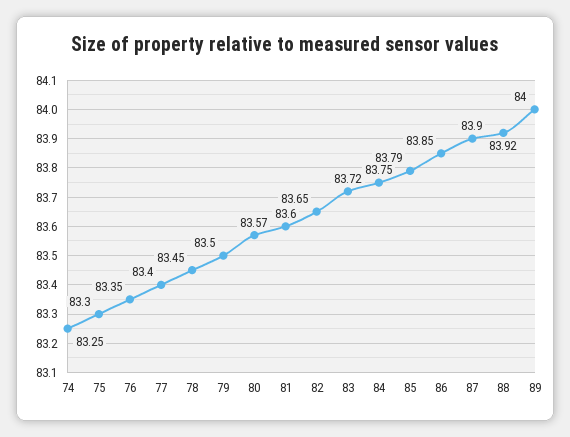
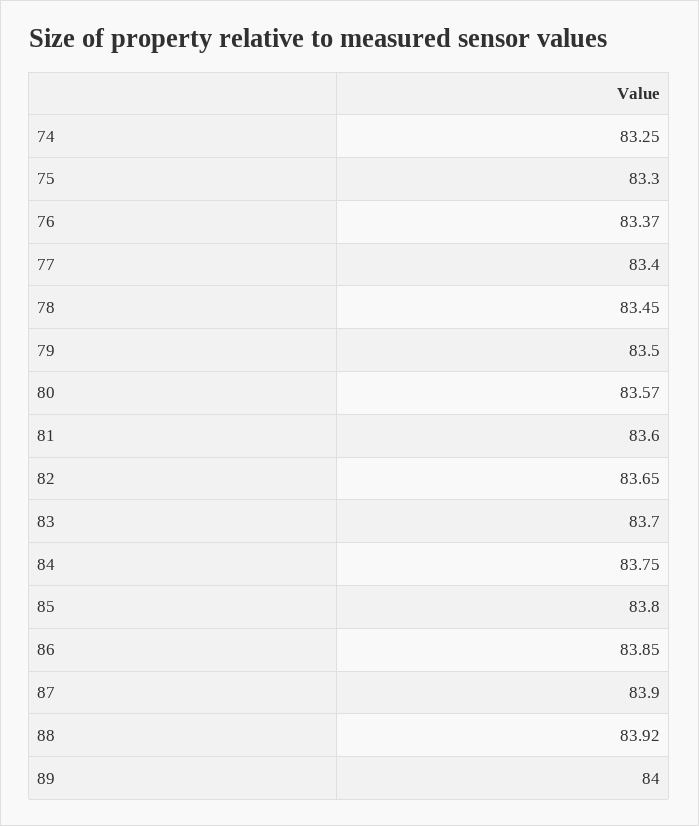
  {
    "74": 83.25,
    "75": 83.3,
-   "76": 83.35,
+   "76": 83.37,
    "77": 83.4,
    "78": 83.45,
    "79": 83.5,
    "80": 83.57,
    "81": 83.6,
    "82": 83.65,
-   "83": 83.72,
+   "83": 83.7,
    "84": 83.75,
-   "85": 83.79,
+   "85": 83.8,
    "86": 83.85,
    "87": 83.9,
    "88": 83.92,
    "89": 84
  }

